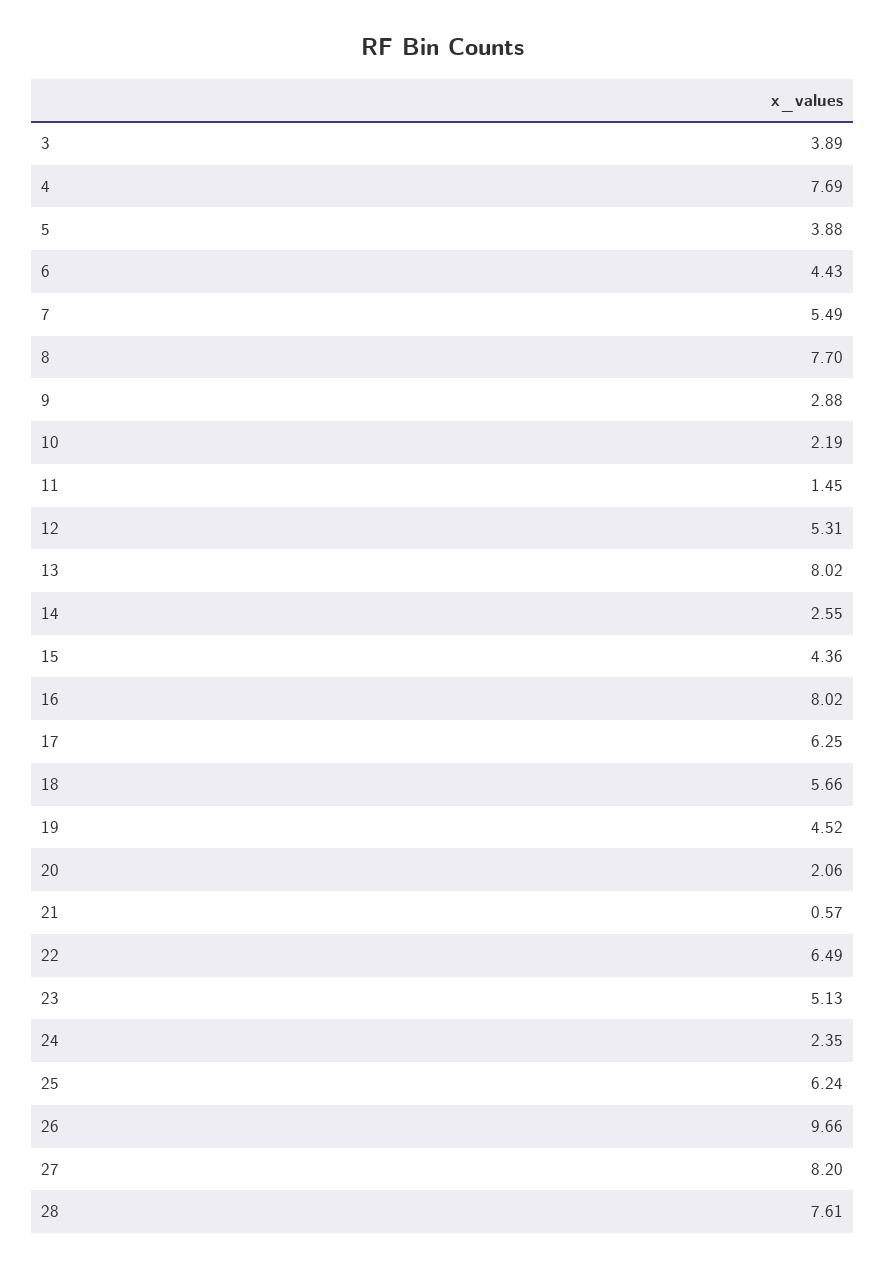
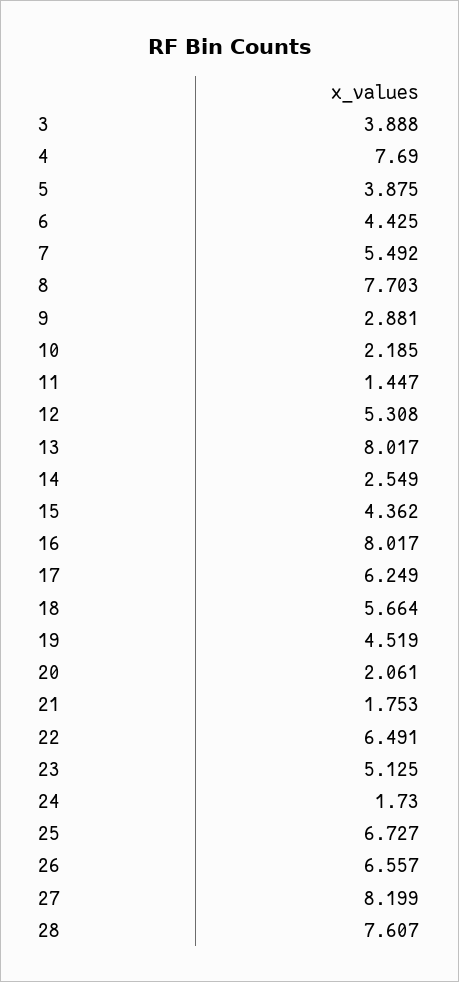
  {
    "3": 3.888,
    "4": 7.69,
    "5": 3.875,
    "6": 4.425,
    "7": 5.492,
    "8": 7.703,
    "9": 2.881,
    "10": 2.185,
    "11": 1.447,
    "12": 5.308,
    "13": 8.017,
    "14": 2.549,
    "15": 4.362,
    "16": 8.017,
    "17": 6.249,
    "18": 5.664,
    "19": 4.519,
    "20": 2.061,
-   "21": 0.57,
+   "21": 1.753,
    "22": 6.491,
    "23": 5.125,
-   "24": 2.35,
+   "24": 1.73,
-   "25": 6.24,
+   "25": 6.727,
-   "26": 9.66,
+   "26": 6.557,
    "27": 8.199,
    "28": 7.607
  }

